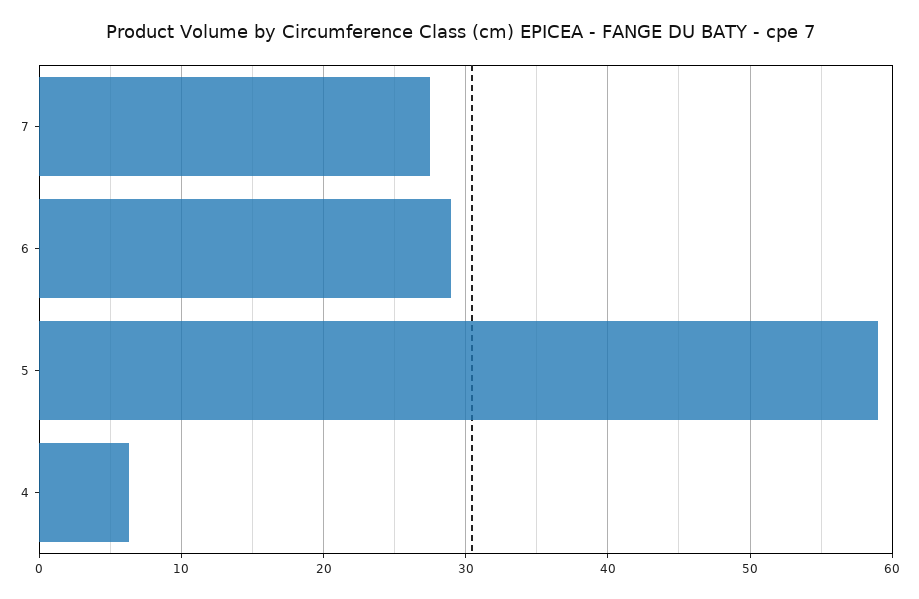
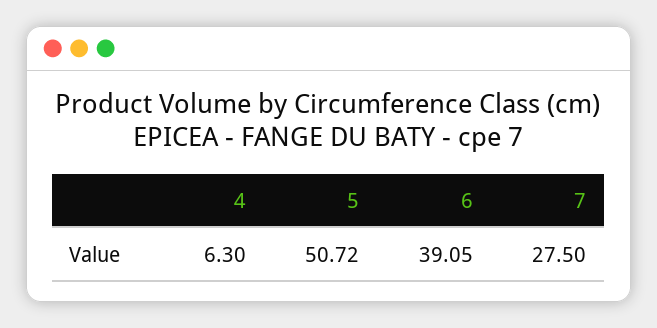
  {
    "7": 27.5,
-   "6": 29,
+   "6": 39.05,
-   "5": 59,
+   "5": 50.72,
    "4": 6.3
  }

